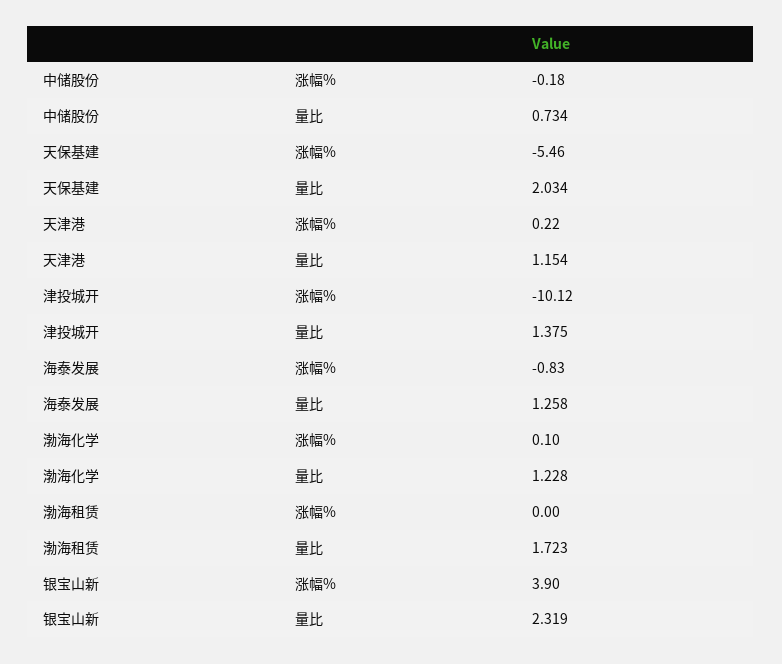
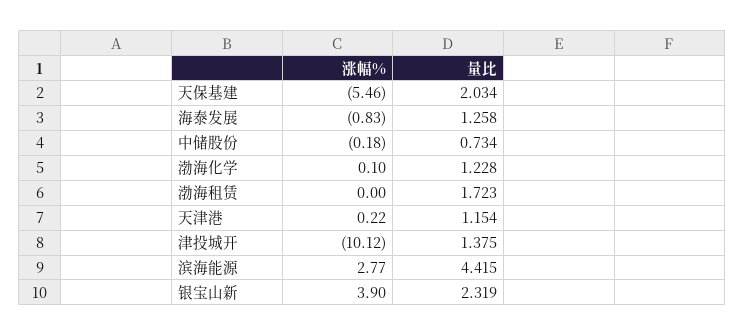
  {
    "中储股份": {
      "涨幅%": -0.18,
      "量比": 0.734
    },
    "天保基建": {
      "涨幅%": -5.46,
      "量比": 2.034
    },
    "天津港": {
      "涨幅%": 0.22,
      "量比": 1.154
    },
    "津投城开": {
      "涨幅%": -10.12,
      "量比": 1.375
    },
    "海泰发展": {
      "涨幅%": -0.83,
      "量比": 1.258
    },
    "渤海化学": {
      "涨幅%": 0.1,
      "量比": 1.228
    },
    "渤海租赁": {
      "涨幅%": 0,
      "量比": 1.723
    },
    "银宝山新": {
      "涨幅%": 3.9,
      "量比": 2.319
-   }
+   },
+   "滨海能源": {
+     "涨幅%": 2.77,
+     "量比": 4.415
+   }
  }

